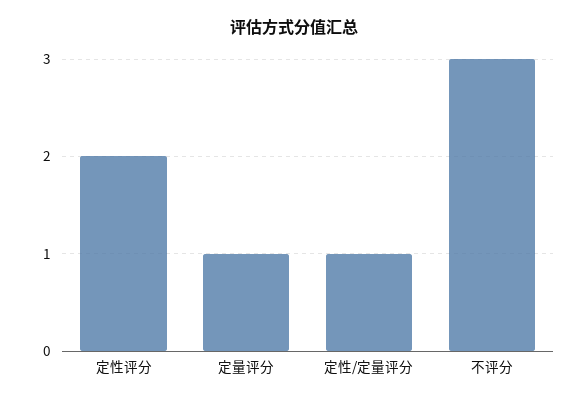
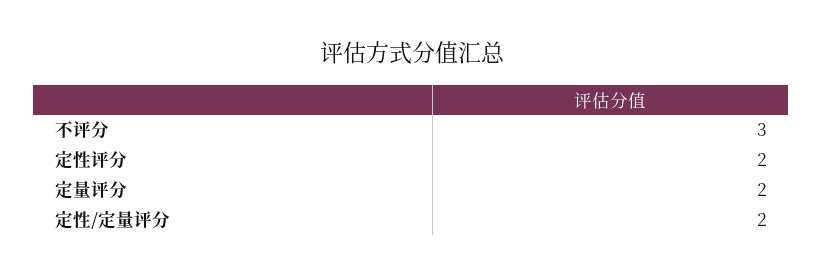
  {
    "定性评分": 2,
-   "定量评分": 1,
+   "定量评分": 2,
-   "定性/定量评分": 1,
+   "定性/定量评分": 2,
    "不评分": 3
  }

